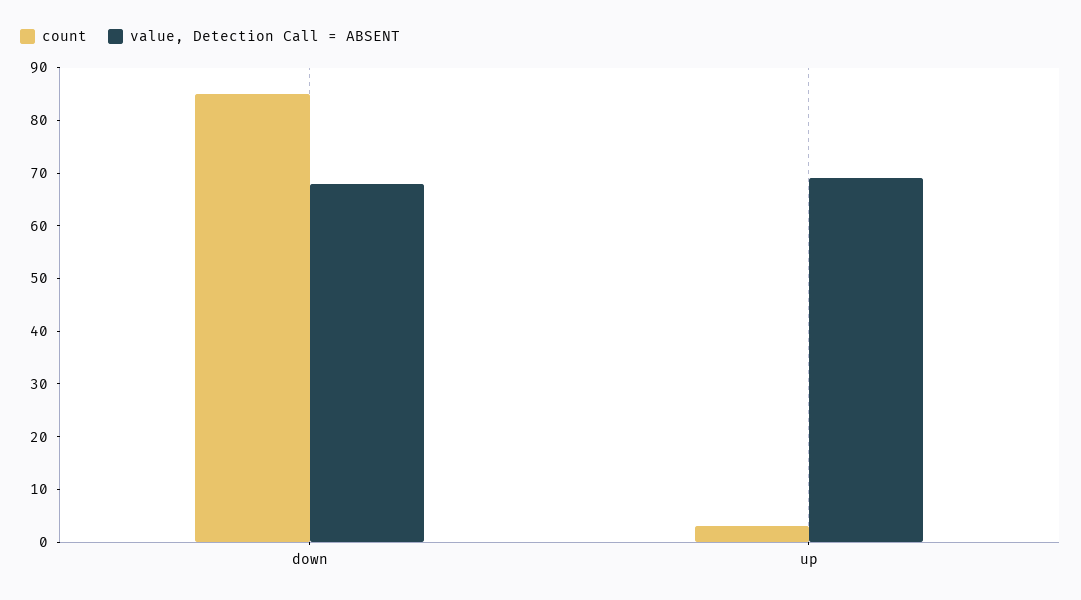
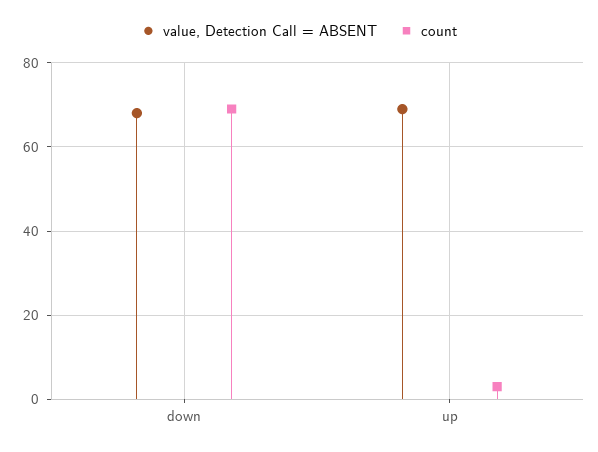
  {
    "count": {
-     "down": 85,
+     "down": 70,
      "up": 5
    },
    "value, Detection Call = ABSENT": {
      "down": 70,
      "up": 70
    }
  }

